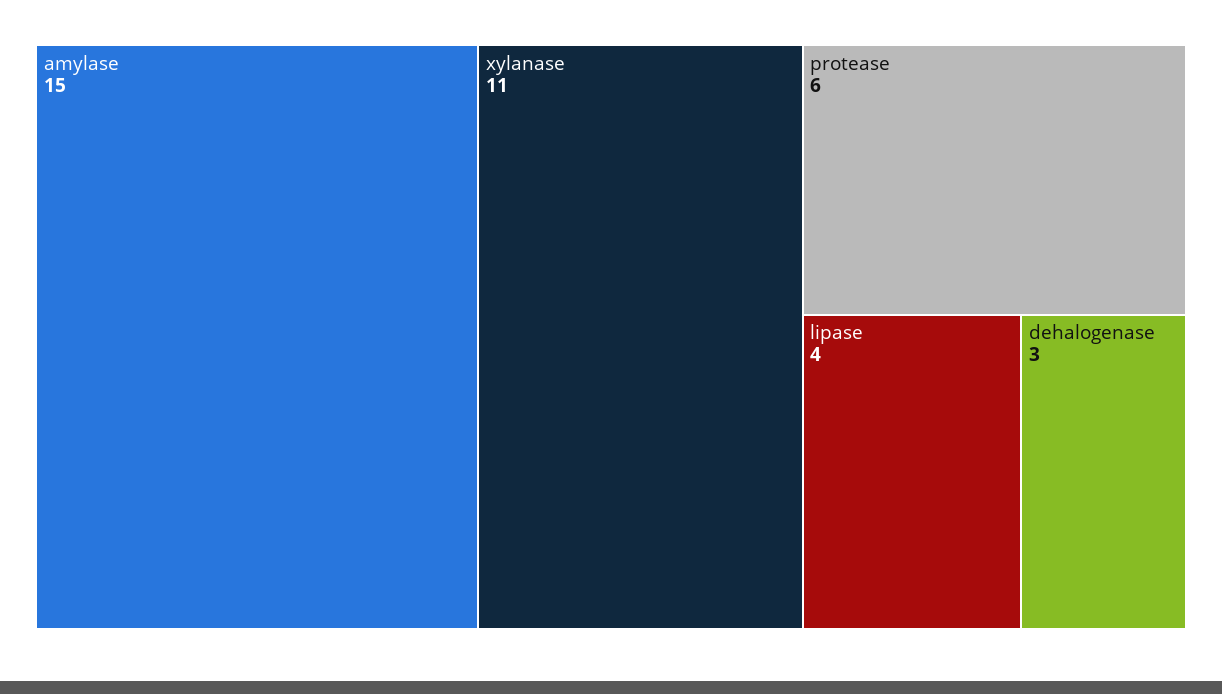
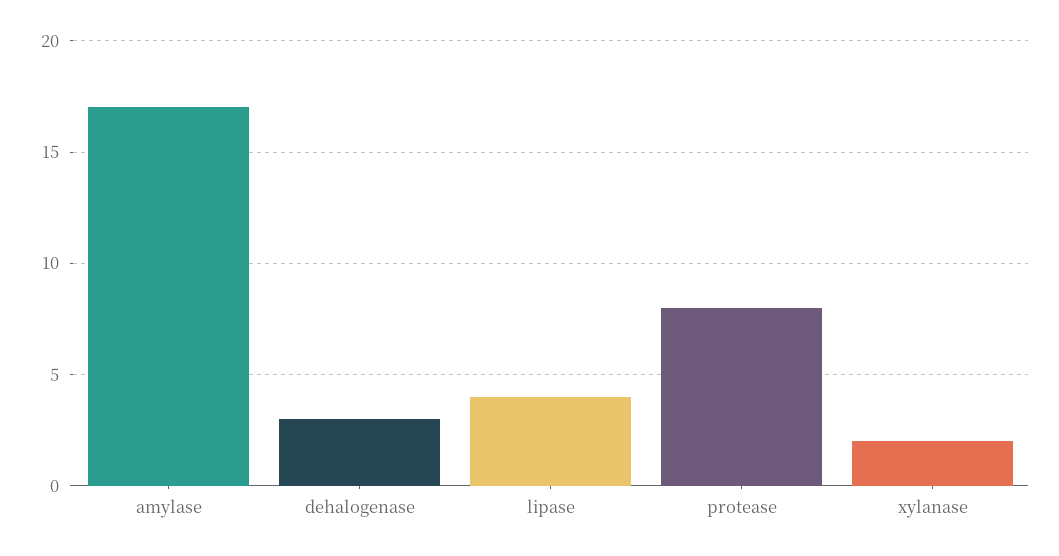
  {
-   "amylase": 15,
+   "amylase": 17,
-   "xylanase": 11,
+   "xylanase": 2,
-   "protease": 6,
+   "protease": 8,
    "lipase": 4,
    "dehalogenase": 3
  }

